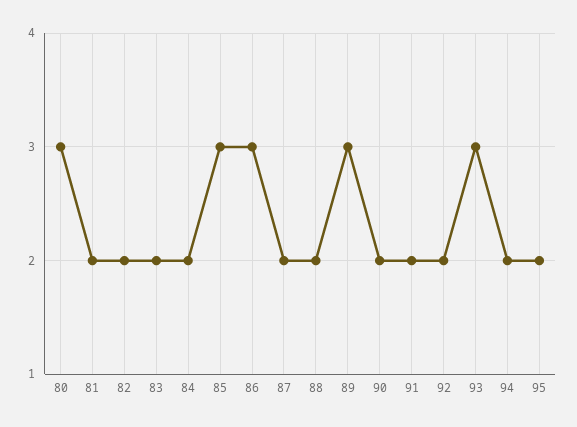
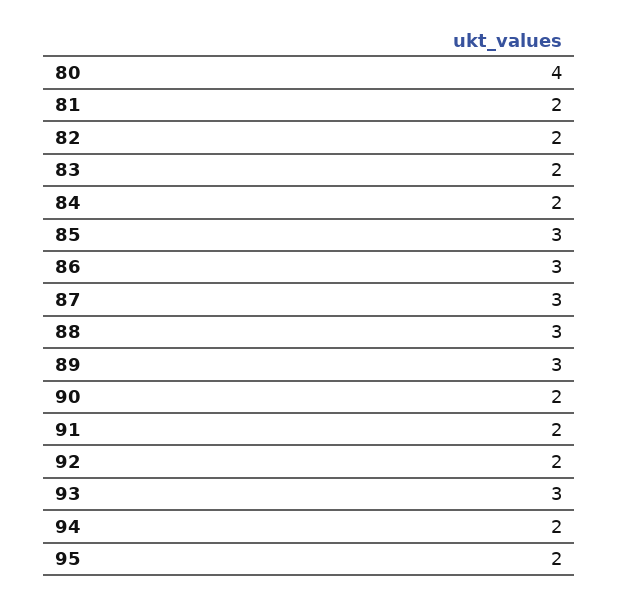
  {
-   "80": 3,
+   "80": 4,
    "81": 2,
    "82": 2,
    "83": 2,
    "84": 2,
    "85": 3,
    "86": 3,
-   "87": 2,
+   "87": 3,
-   "88": 2,
+   "88": 3,
    "89": 3,
    "90": 2,
    "91": 2,
    "92": 2,
    "93": 3,
    "94": 2,
    "95": 2
  }

